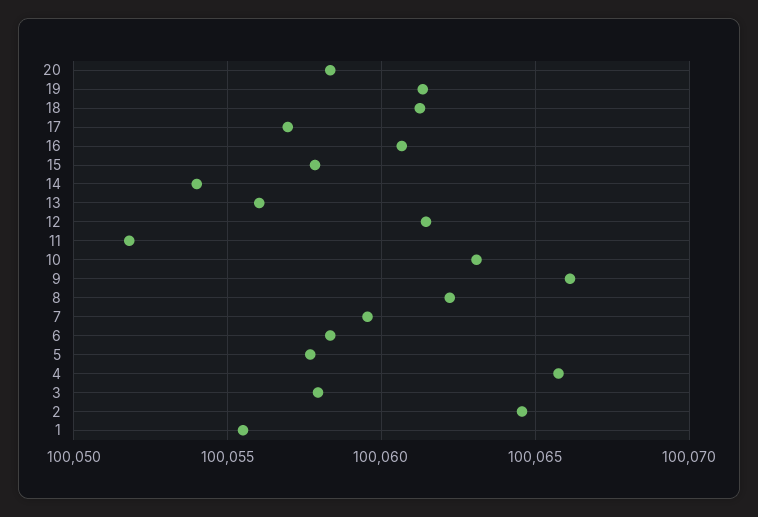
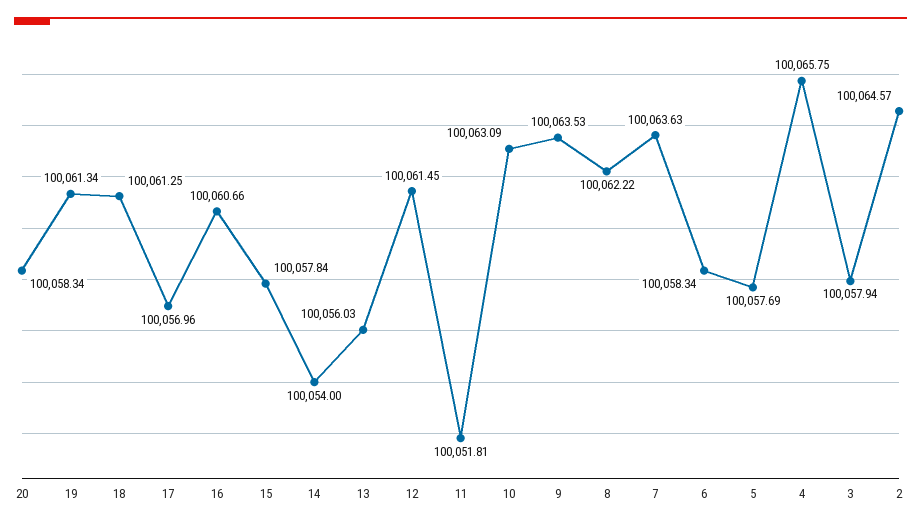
  {
    "20": 100058.34,
    "19": 100061.34,
    "18": 100061.25,
    "17": 100056.96,
    "16": 100060.66,
    "15": 100057.84,
    "14": 100054,
    "13": 100056.03,
    "12": 100061.45,
    "11": 100051.81,
    "10": 100063.09,
-   "9": 100066,
+   "9": 100063.53,
    "8": 100062.22,
-   "7": 100059.5,
+   "7": 100063.63,
    "6": 100058.34,
    "5": 100057.69,
    "4": 100065.75,
    "3": 100057.94,
-   "2": 100064.57,
+   "2": 100064.57
-   "1": 100055.5
  }

